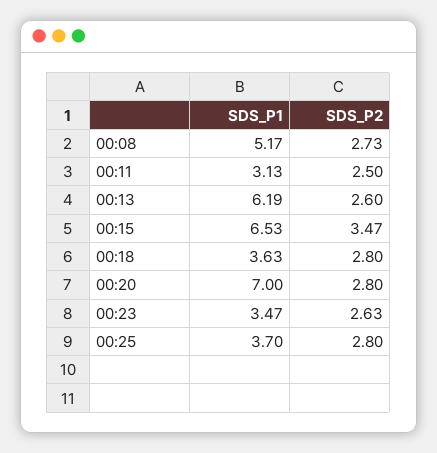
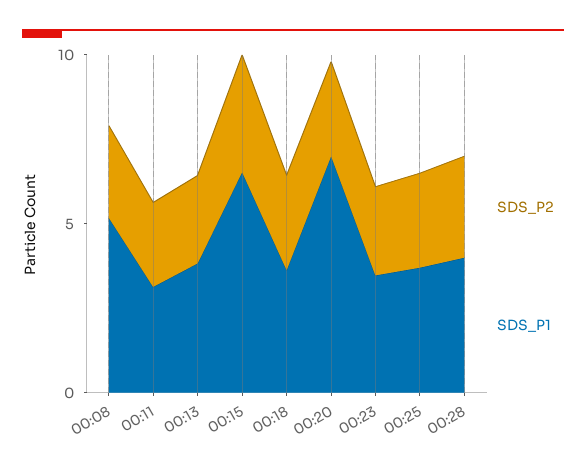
  {
    "SDS_P1": {
      "00:08": 5.17,
      "00:11": 3.13,
-     "00:13": 6.19,
+     "00:13": 4,
      "00:15": 6.53,
      "00:18": 3.63,
      "00:20": 7,
      "00:23": 3.47,
-     "00:25": 3.7
+     "00:25": 3.7,
+     "00:28": 4
    },
    "SDS_P2": {
      "00:08": 2.73,
      "00:11": 2.5,
      "00:13": 2.6,
      "00:15": 3.47,
      "00:18": 2.8,
      "00:20": 2.8,
      "00:23": 2.63,
-     "00:25": 2.8
+     "00:25": 2.8,
+     "00:28": 3
    }
  }

